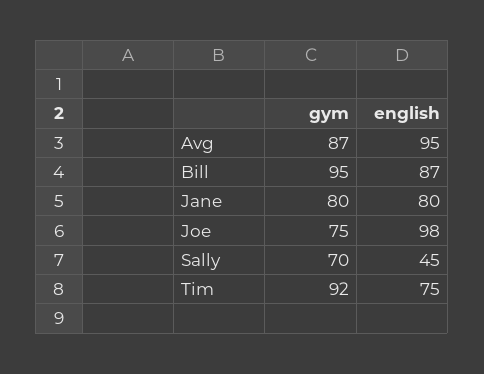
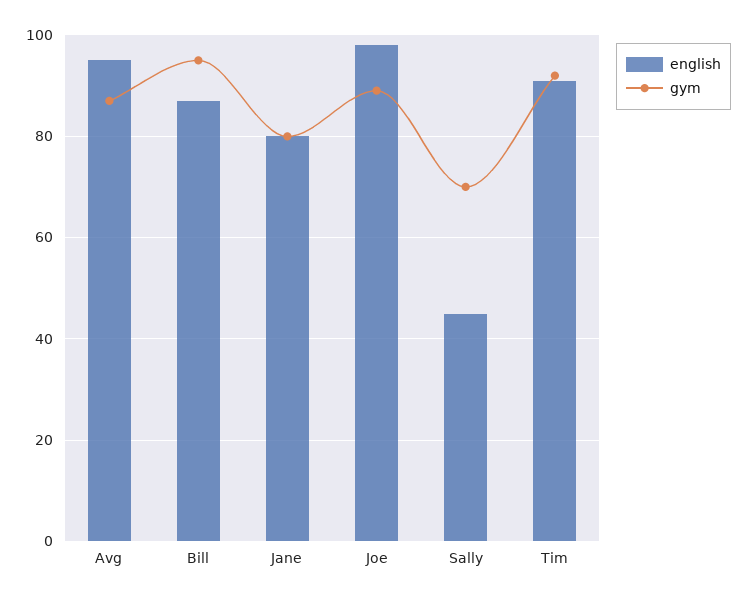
  {
    "gym": {
      "Avg": 87,
      "Bill": 95,
      "Jane": 80,
-     "Joe": 75,
+     "Joe": 90,
      "Sally": 70,
      "Tim": 92
    },
    "english": {
      "Avg": 95,
      "Bill": 87,
      "Jane": 80,
      "Joe": 98,
      "Sally": 45,
-     "Tim": 75
+     "Tim": 90
    }
  }

